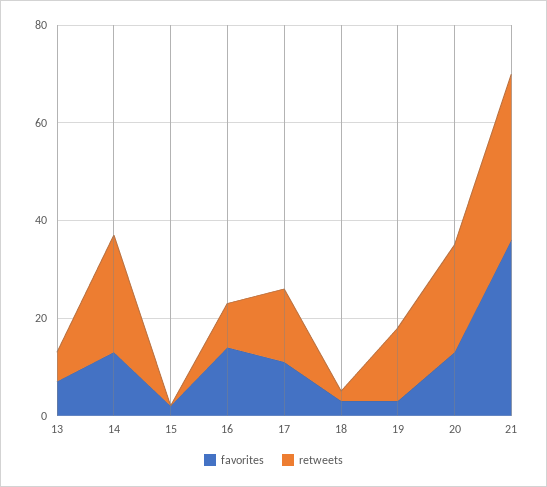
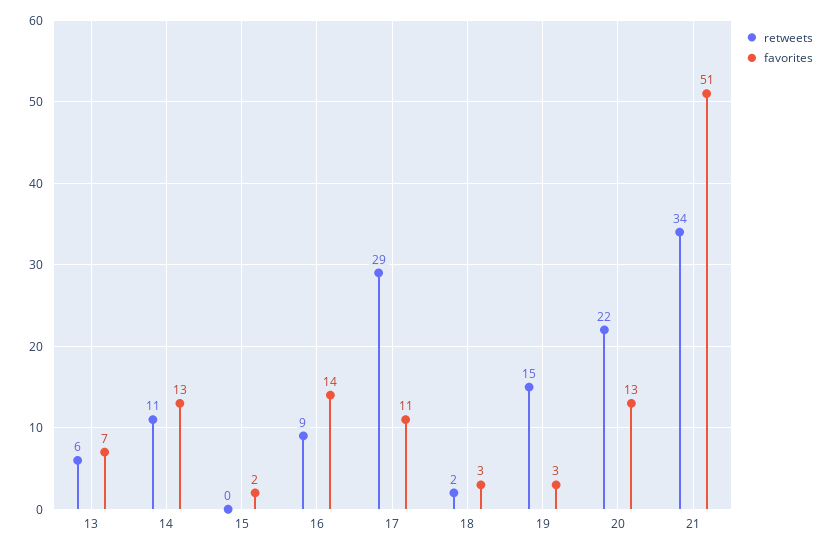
  {
    "favorites": {
      "13": 7,
      "14": 13,
      "15": 2,
      "16": 14,
      "17": 11,
      "18": 3,
      "19": 3,
      "20": 13,
-     "21": 35
+     "21": 51
    },
    "retweets": {
      "13": 6,
-     "14": 25,
+     "14": 11,
      "15": 0,
      "16": 9,
-     "17": 15,
+     "17": 29,
      "18": 2,
      "19": 15,
      "20": 22,
      "21": 34
    }
  }

